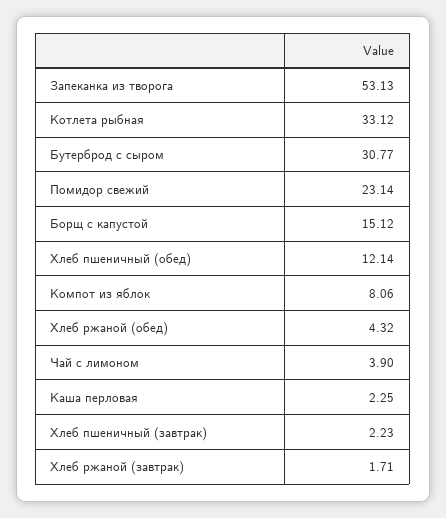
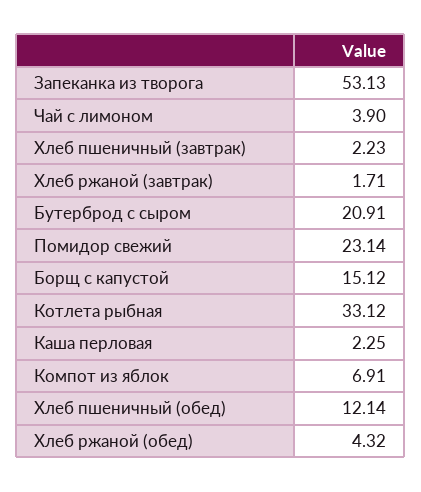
  {
    "Запеканка из творога": 53.13,
    "Котлета рыбная": 33.12,
-   "Бутерброд с сыром": 30.77,
+   "Бутерброд с сыром": 20.91,
    "Помидор свежий": 23.14,
    "Борщ с капустой": 15.12,
    "Хлеб пшеничный (обед)": 12.14,
-   "Компот из яблок": 8.06,
+   "Компот из яблок": 6.91,
    "Хлеб ржаной (обед)": 4.32,
    "Чай с лимоном": 3.9,
    "Каша перловая": 2.25,
    "Хлеб пшеничный (завтрак)": 2.23,
    "Хлеб ржаной (завтрак)": 1.71
  }

